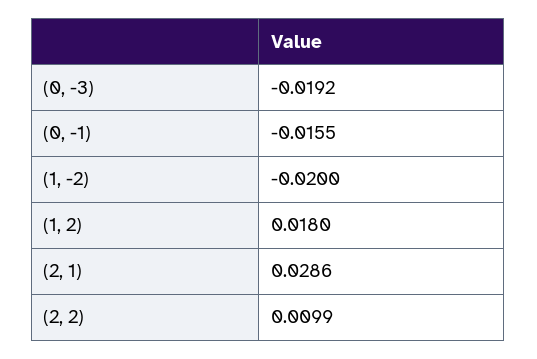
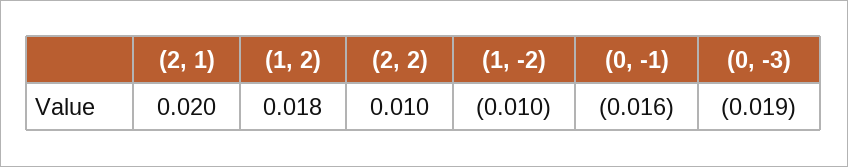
  {
    "(0, -3)": -0.0192,
    "(0, -1)": -0.0155,
-   "(1, -2)": -0.02,
+   "(1, -2)": -0.01,
    "(1, 2)": 0.018,
-   "(2, 1)": 0.0286,
+   "(2, 1)": 0.02,
    "(2, 2)": 0.0099
  }

